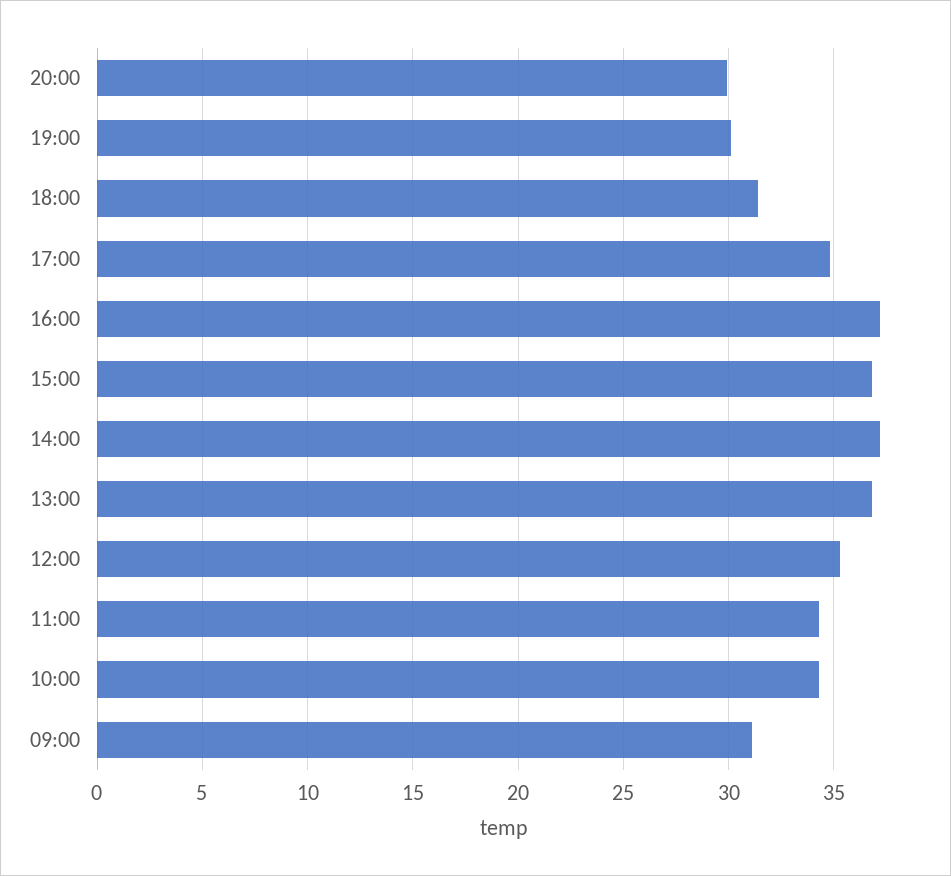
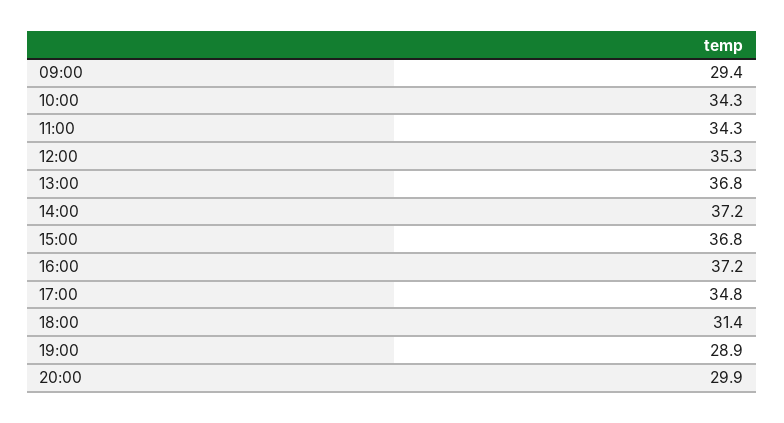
  {
    "20:00": 29.9,
-   "19:00": 30,
+   "19:00": 28.9,
    "18:00": 31.4,
    "17:00": 34.8,
    "16:00": 37.2,
    "15:00": 36.8,
    "14:00": 37.2,
    "13:00": 36.8,
    "12:00": 35.3,
    "11:00": 34.3,
    "10:00": 34.3,
-   "09:00": 31
+   "09:00": 29.4
  }

